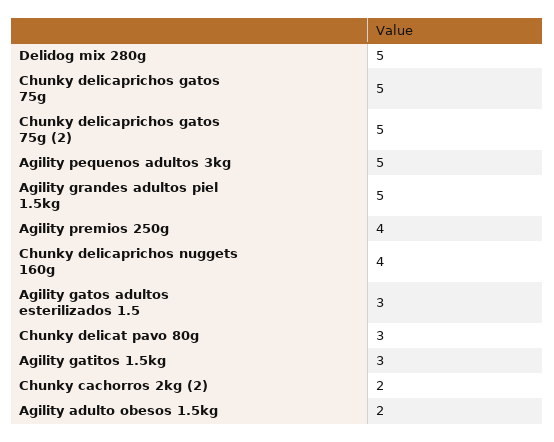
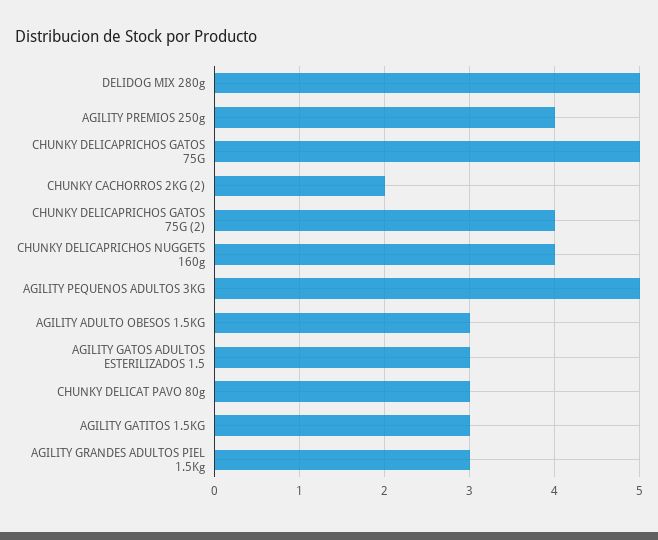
  {
    "Delidog mix 280g": 5,
    "Chunky delicaprichos gatos 75g": 5,
-   "Chunky delicaprichos gatos 75g (2)": 5,
+   "Chunky delicaprichos gatos 75g (2)": 4,
    "Agility pequenos adultos 3kg": 5,
-   "Agility grandes adultos piel 1.5kg": 5,
+   "Agility grandes adultos piel 1.5kg": 3,
    "Agility premios 250g": 4,
    "Chunky delicaprichos nuggets 160g": 4,
    "Agility gatos adultos esterilizados 1.5": 3,
    "Chunky delicat pavo 80g": 3,
    "Agility gatitos 1.5kg": 3,
    "Chunky cachorros 2kg (2)": 2,
-   "Agility adulto obesos 1.5kg": 2
+   "Agility adulto obesos 1.5kg": 3
  }

